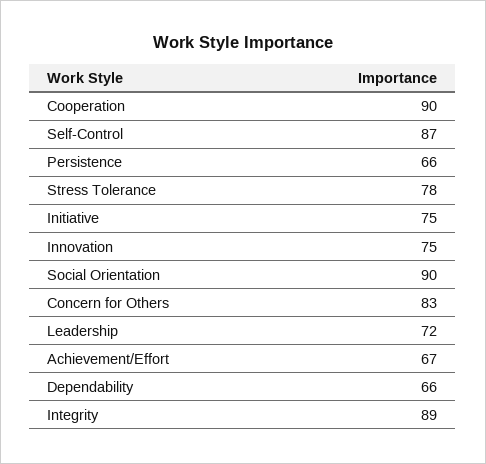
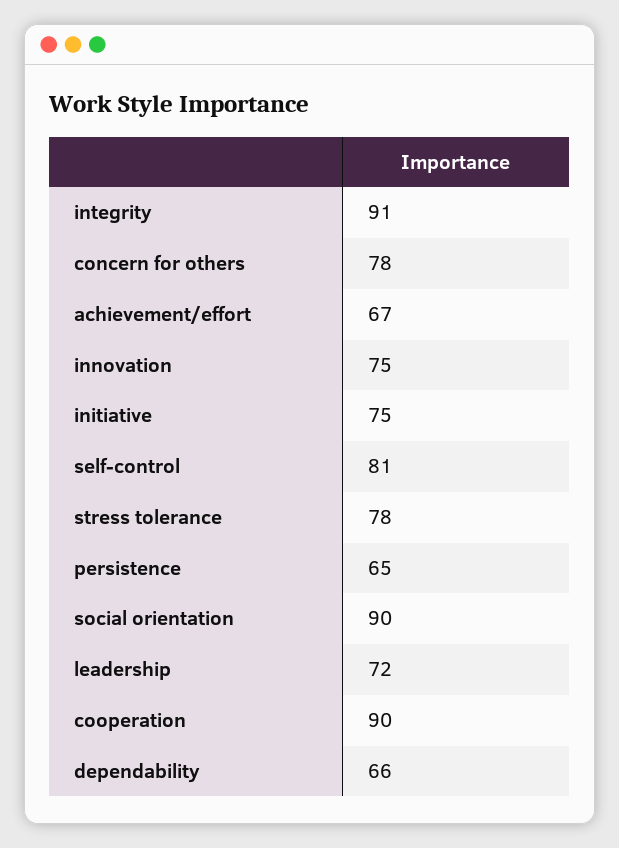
  {
    "Cooperation": 90,
-   "Self-Control": 87,
+   "Self-Control": 81,
-   "Persistence": 66,
+   "Persistence": 65,
    "Stress Tolerance": 78,
    "Initiative": 75,
    "Innovation": 75,
    "Social Orientation": 90,
-   "Concern for Others": 83,
+   "Concern for Others": 78,
    "Leadership": 72,
    "Achievement/Effort": 67,
    "Dependability": 66,
-   "Integrity": 89
+   "Integrity": 91
  }

